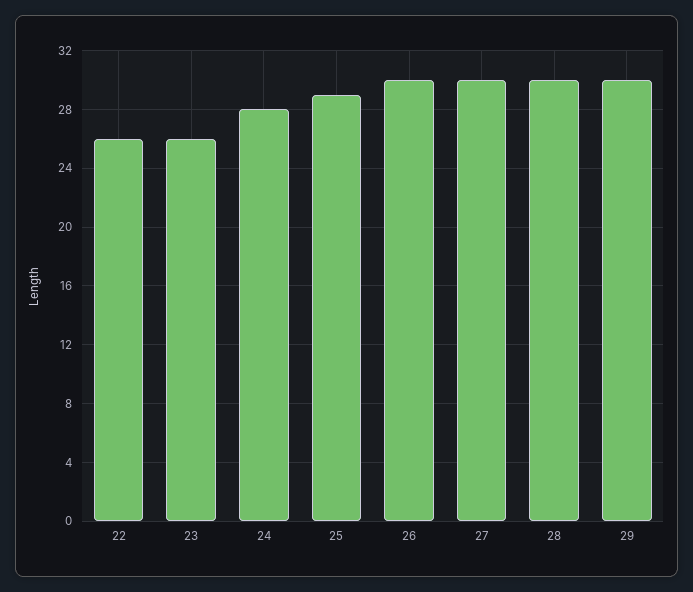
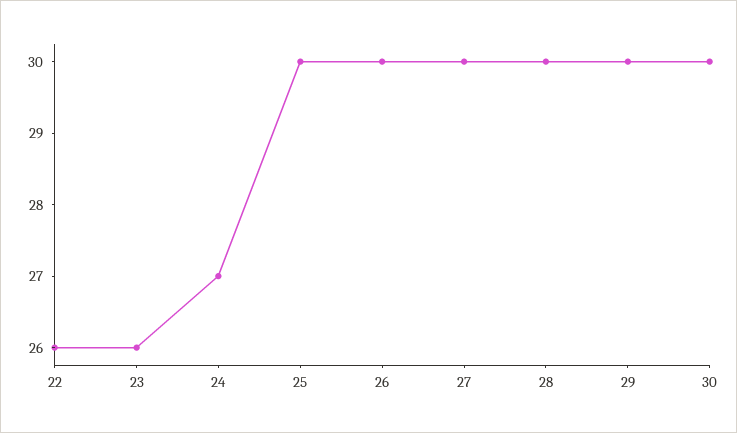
  {
    "22": 26,
    "23": 26,
-   "24": 28,
+   "24": 27,
-   "25": 29,
+   "25": 30,
    "26": 30,
    "27": 30,
    "28": 30,
-   "29": 30
+   "29": 30,
+   "30": 30
  }

